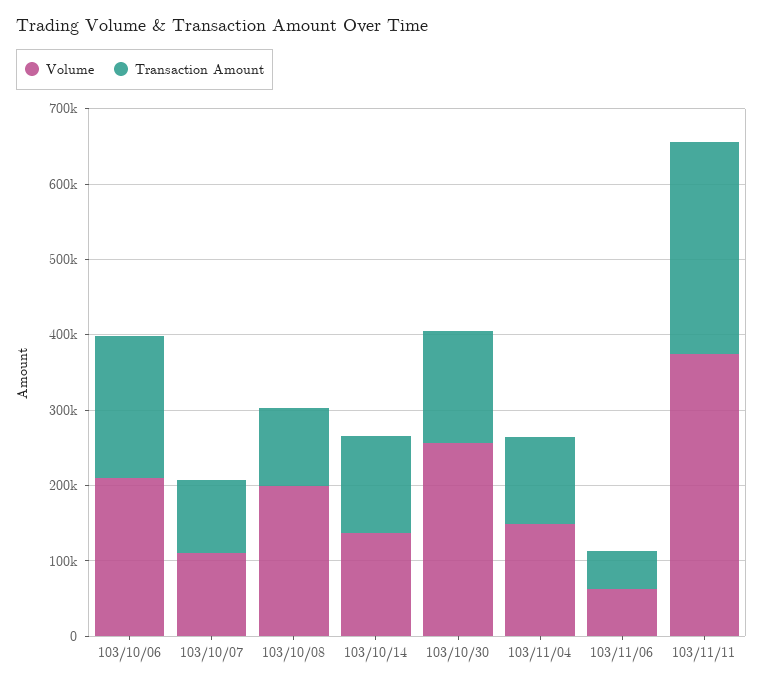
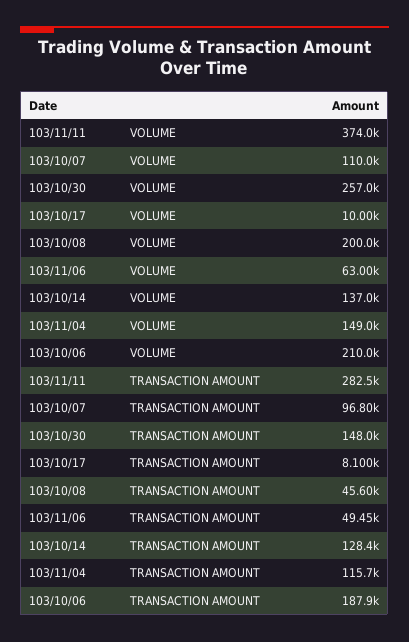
  {
    "Volume": {
      "103/10/06": 210000,
      "103/10/07": 110000,
      "103/10/08": 200000,
      "103/10/14": 137000,
      "103/10/30": 257000,
      "103/11/04": 149000,
      "103/11/06": 63000,
-     "103/11/11": 374000
+     "103/11/11": 374000,
+     "103/10/17": 10000
    },
    "Transaction Amount": {
      "103/10/06": 187900,
      "103/10/07": 96800,
-     "103/10/08": 100000,
+     "103/10/08": 45600,
      "103/10/14": 128400,
      "103/10/30": 148000,
      "103/11/04": 115700,
      "103/11/06": 49450,
-     "103/11/11": 282500
+     "103/11/11": 282500,
+     "103/10/17": 8100
    }
  }

